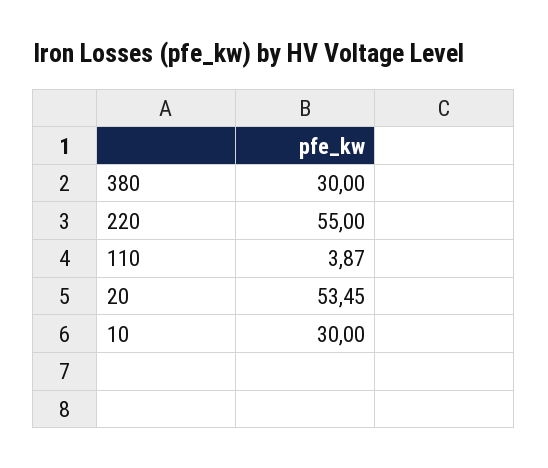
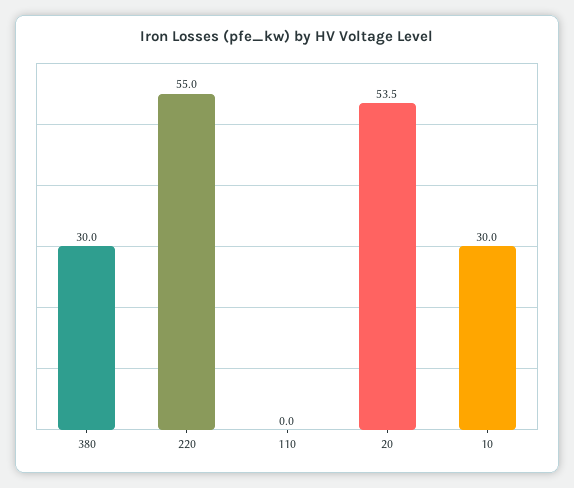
  {
    "380": 30,
    "220": 55,
-   "110": 3.87,
+   "110": 0,
    "20": 53.45,
    "10": 30
  }

